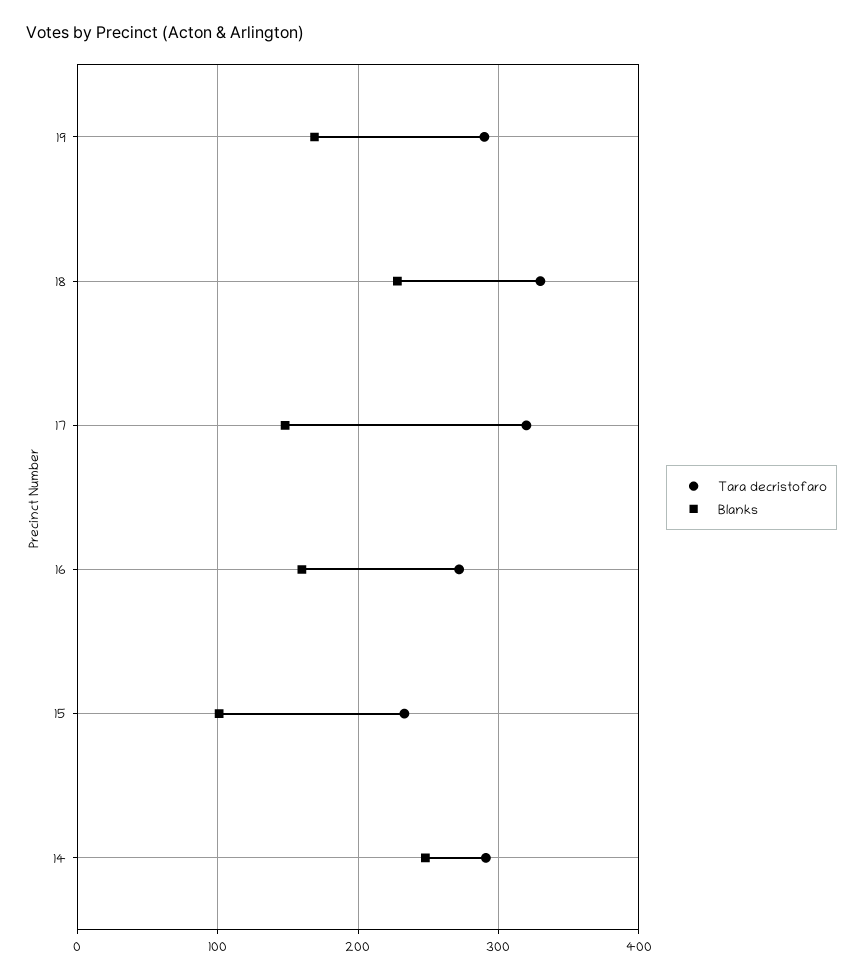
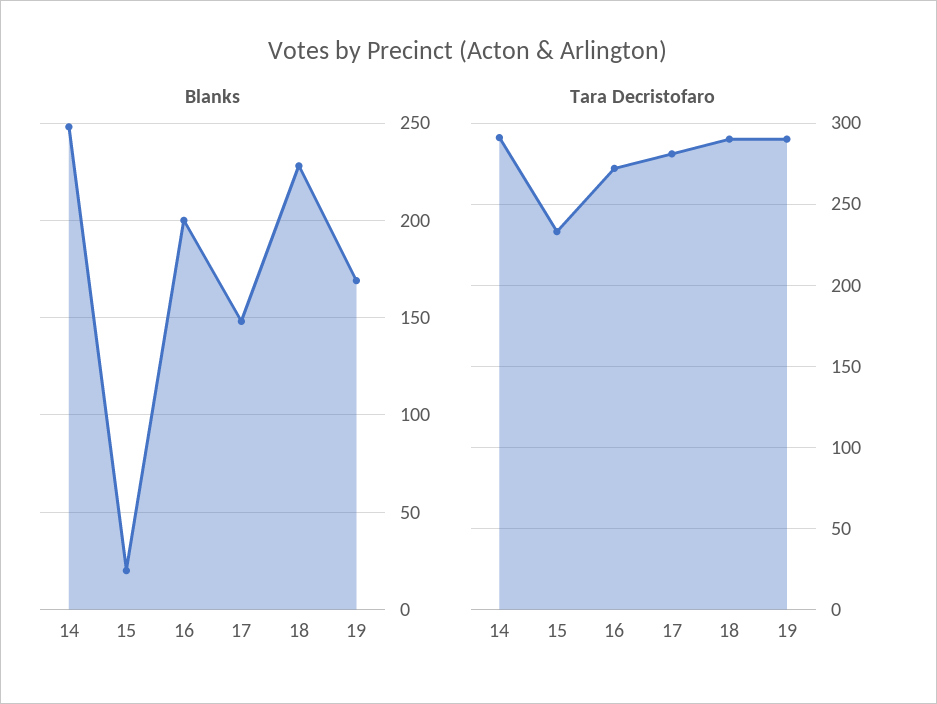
  {
    "Tara decristofaro": {
      "19": 290,
-     "18": 330,
+     "18": 290,
-     "17": 320,
+     "17": 280,
      "16": 270,
      "15": 235,
      "14": 290
    },
    "Blanks": {
      "19": 170,
      "18": 230,
      "17": 150,
-     "16": 160,
+     "16": 200,
-     "15": 100,
+     "15": 20,
      "14": 250
    }
  }

